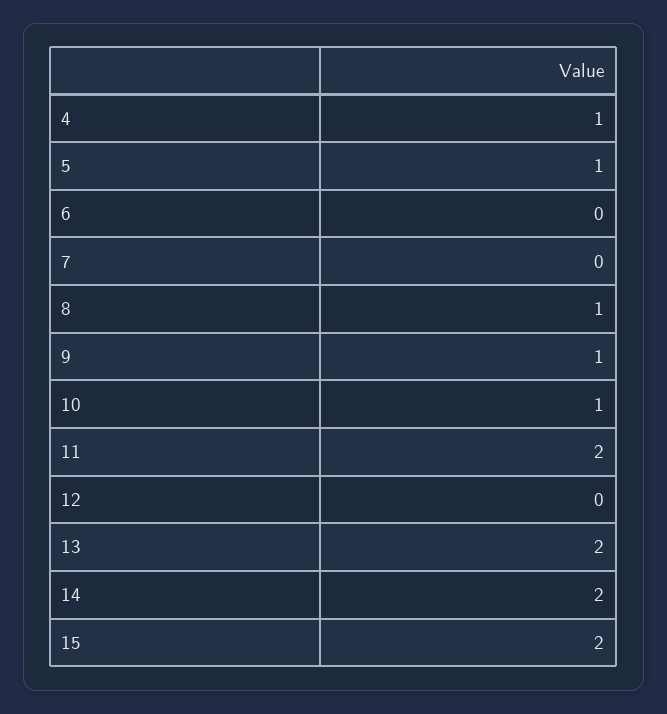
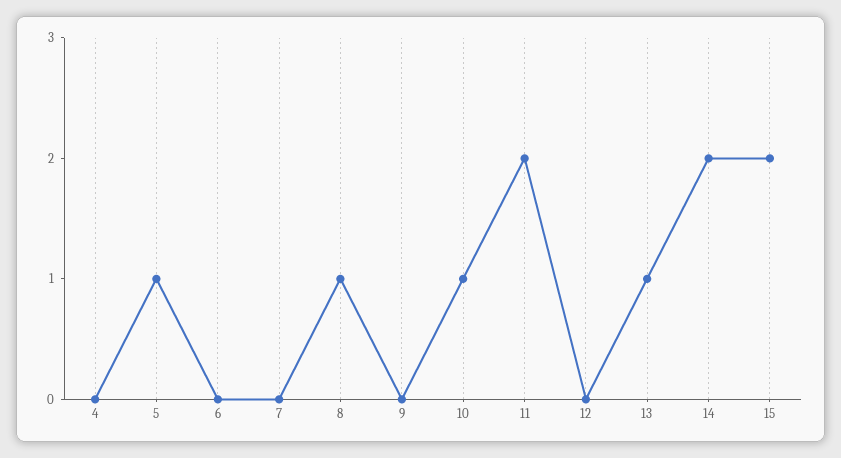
  {
-   "4": 1,
+   "4": 0,
    "5": 1,
    "6": 0,
    "7": 0,
    "8": 1,
-   "9": 1,
+   "9": 0,
    "10": 1,
    "11": 2,
    "12": 0,
-   "13": 2,
+   "13": 1,
    "14": 2,
    "15": 2
  }

